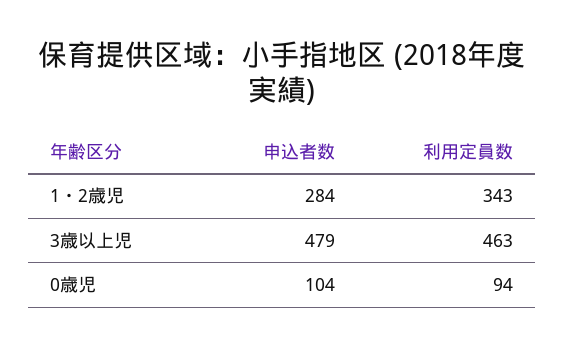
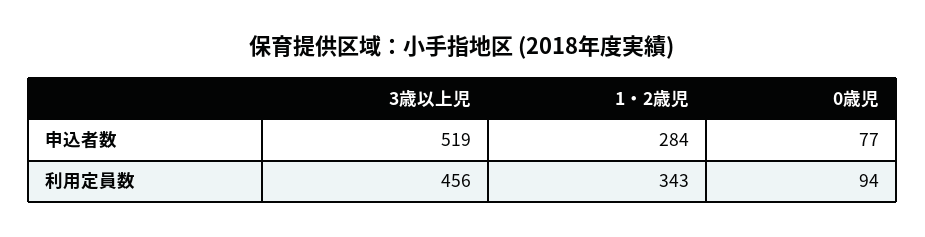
  {
    "申込者数": {
      "1・2歳児": 284,
-     "3歳以上児": 479,
+     "3歳以上児": 519,
-     "0歳児": 104
+     "0歳児": 77
    },
    "利用定員数": {
      "1・2歳児": 343,
-     "3歳以上児": 463,
+     "3歳以上児": 456,
      "0歳児": 94
    }
  }

